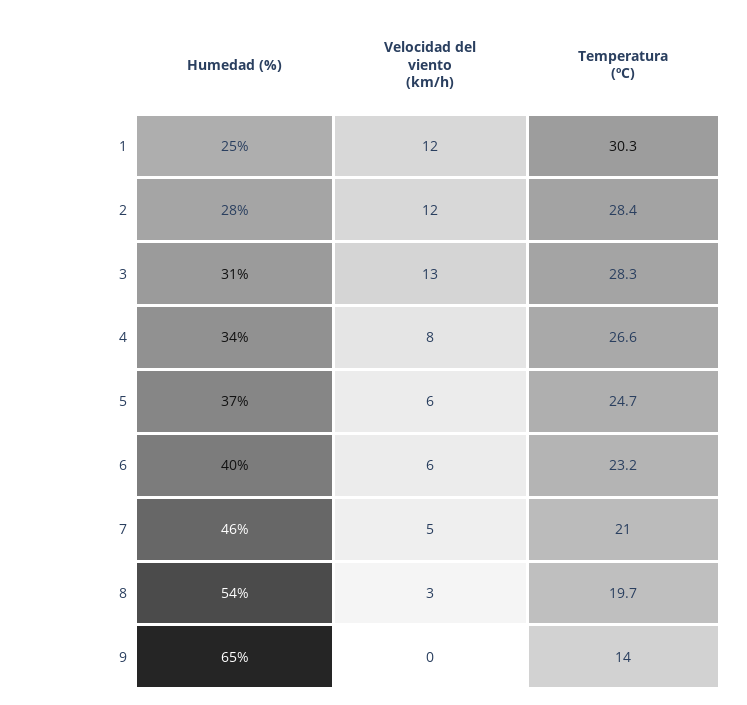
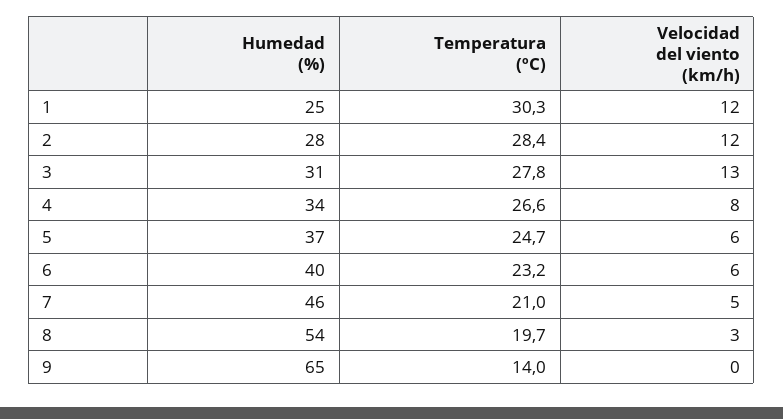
  {
    "Humedad (%)": {
      "1": 25,
      "2": 28,
      "3": 31,
      "4": 34,
      "5": 37,
      "6": 40,
      "7": 46,
      "8": 54,
      "9": 65
    },
    "Velocidad del viento (km/h)": {
      "1": 12,
      "2": 12,
      "3": 13,
      "4": 8,
      "5": 6,
      "6": 6,
      "7": 5,
      "8": 3,
      "9": 0
    },
    "Temperatura (ºC)": {
      "1": 30.3,
      "2": 28.4,
-     "3": 28.3,
+     "3": 27.8,
      "4": 26.6,
      "5": 24.7,
      "6": 23.2,
      "7": 21,
      "8": 19.7,
      "9": 14
    }
  }

